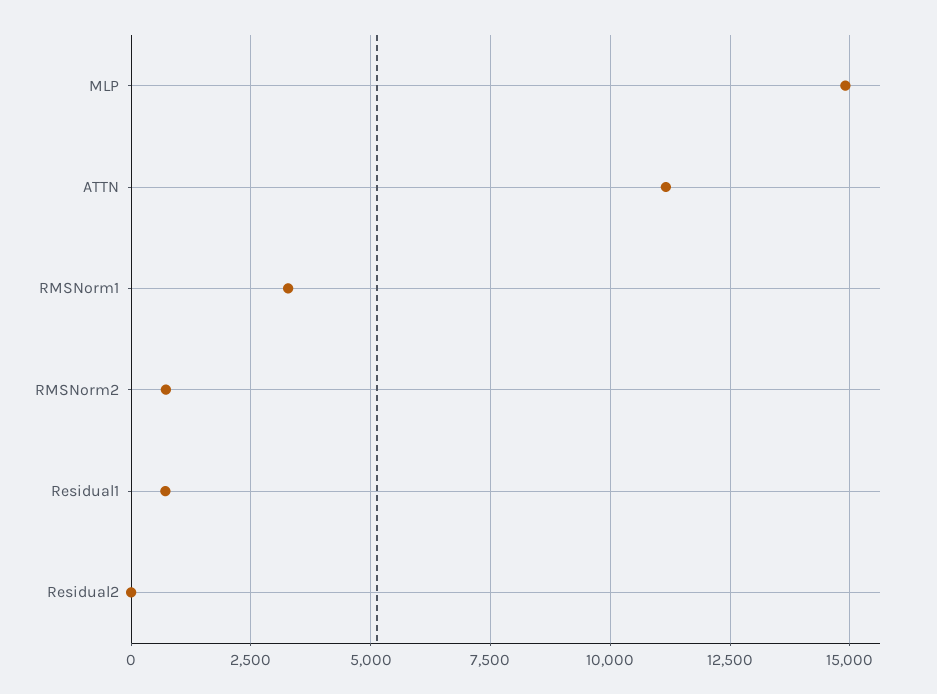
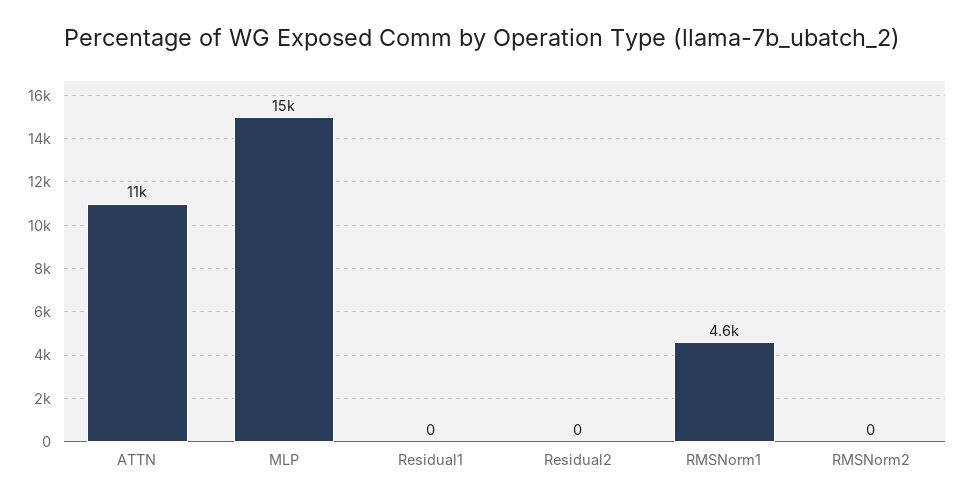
  {
    "MLP": 15000,
    "ATTN": 11000,
-   "RMSNorm1": 3250,
+   "RMSNorm1": 4600,
-   "RMSNorm2": 750,
+   "RMSNorm2": 0,
-   "Residual1": 750,
+   "Residual1": 0,
    "Residual2": 0
  }

